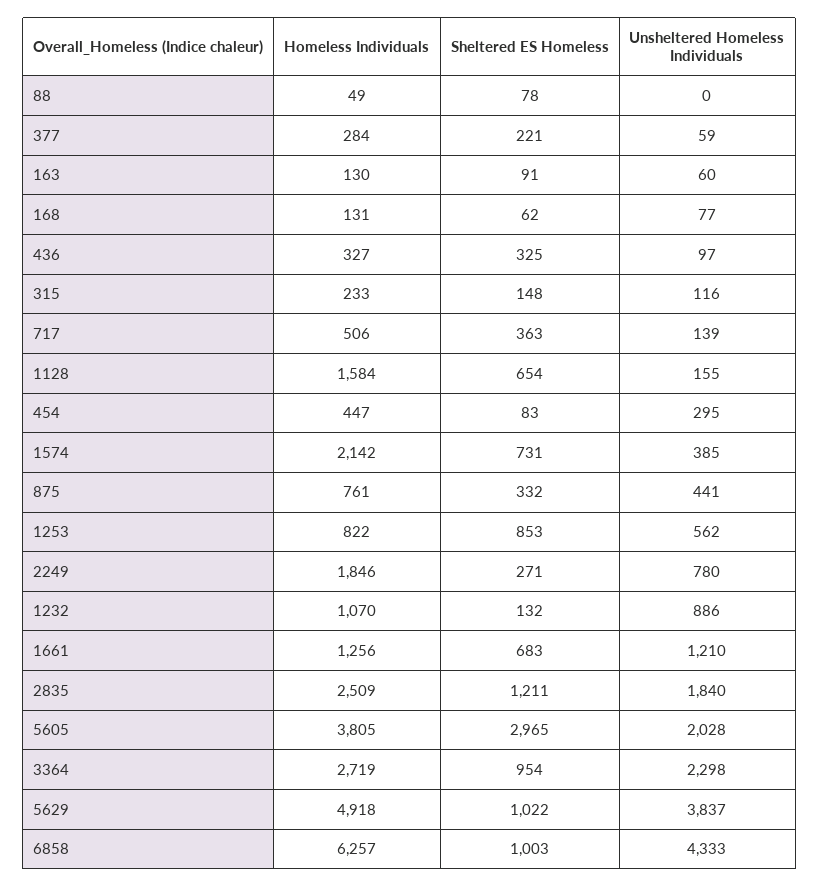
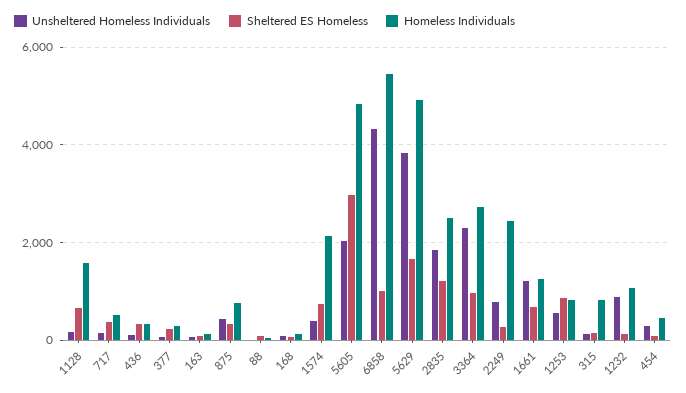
  {
    "Homeless Individuals": {
      "88": 49,
      "377": 284,
      "163": 130,
      "168": 131,
      "436": 327,
-     "315": 233,
+     "315": 800,
      "717": 506,
      "1128": 1584,
      "454": 447,
      "1574": 2142,
      "875": 761,
      "1253": 822,
-     "2249": 1846,
+     "2249": 2400,
      "1232": 1070,
      "1661": 1256,
      "2835": 2509,
-     "5605": 3805,
+     "5605": 4800,
      "3364": 2719,
      "5629": 4918,
-     "6858": 6257
+     "6858": 5400
    },
    "Sheltered ES Homeless": {
      "88": 78,
      "377": 221,
      "163": 91,
      "168": 62,
      "436": 325,
      "315": 148,
      "717": 363,
      "1128": 654,
      "454": 83,
      "1574": 731,
      "875": 332,
      "1253": 853,
      "2249": 271,
      "1232": 132,
      "1661": 683,
      "2835": 1211,
      "5605": 2965,
      "3364": 954,
-     "5629": 1022,
+     "5629": 1600,
      "6858": 1003
    },
    "Unsheltered Homeless Individuals": {
      "88": 0,
      "377": 59,
      "163": 60,
      "168": 77,
      "436": 97,
      "315": 116,
      "717": 139,
      "1128": 155,
      "454": 295,
      "1574": 385,
      "875": 441,
      "1253": 562,
      "2249": 780,
      "1232": 886,
      "1661": 1210,
      "2835": 1840,
      "5605": 2028,
      "3364": 2298,
      "5629": 3837,
      "6858": 4333
    }
  }

